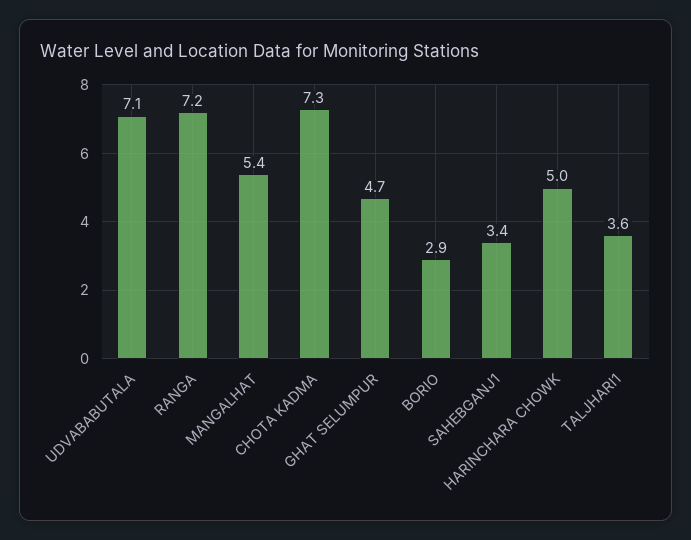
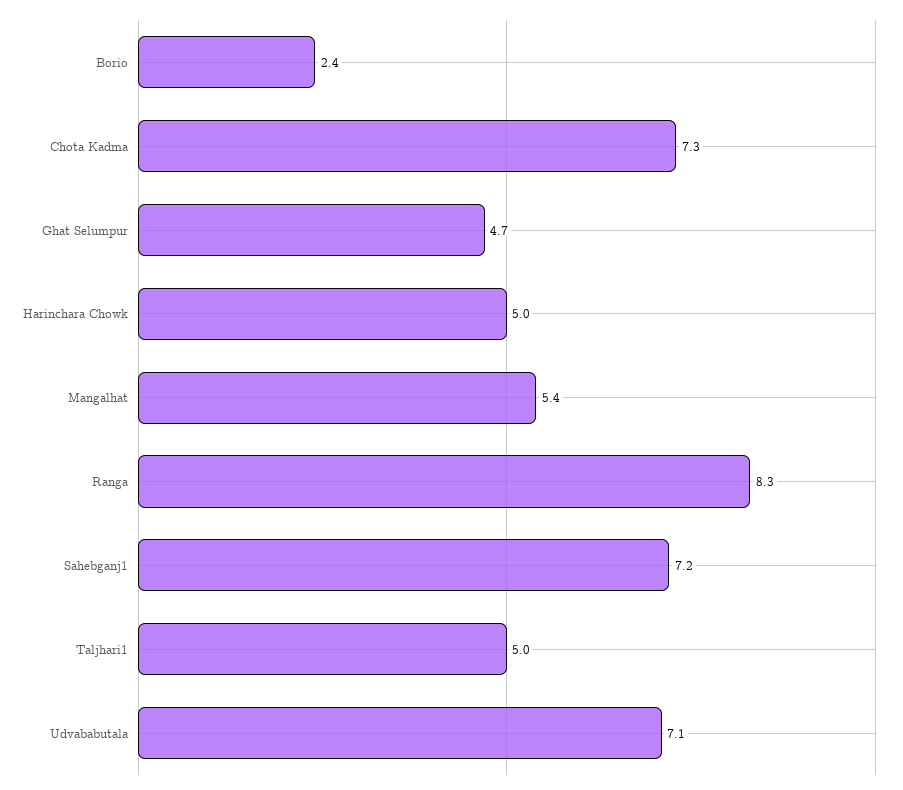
  {
    "UDVABABUTALA": 7.1,
-   "RANGA": 7.2,
+   "RANGA": 8.3,
    "MANGALHAT": 5.4,
    "CHOTA KADMA": 7.3,
    "GHAT SELUMPUR": 4.7,
-   "BORIO": 2.9,
+   "BORIO": 2.4,
-   "SAHEBGANJ1": 3.4,
+   "SAHEBGANJ1": 7.2,
    "HARINCHARA CHOWK": 5,
-   "TALJHARI1": 3.6
+   "TALJHARI1": 5
  }

